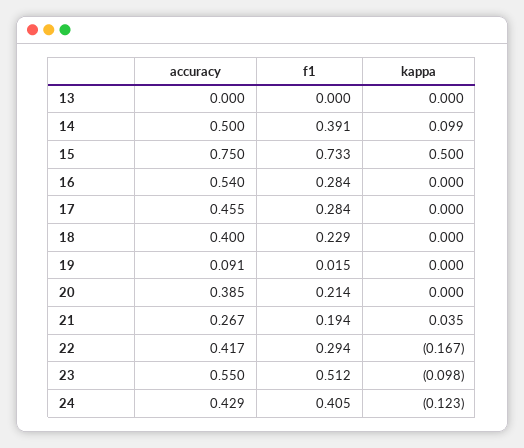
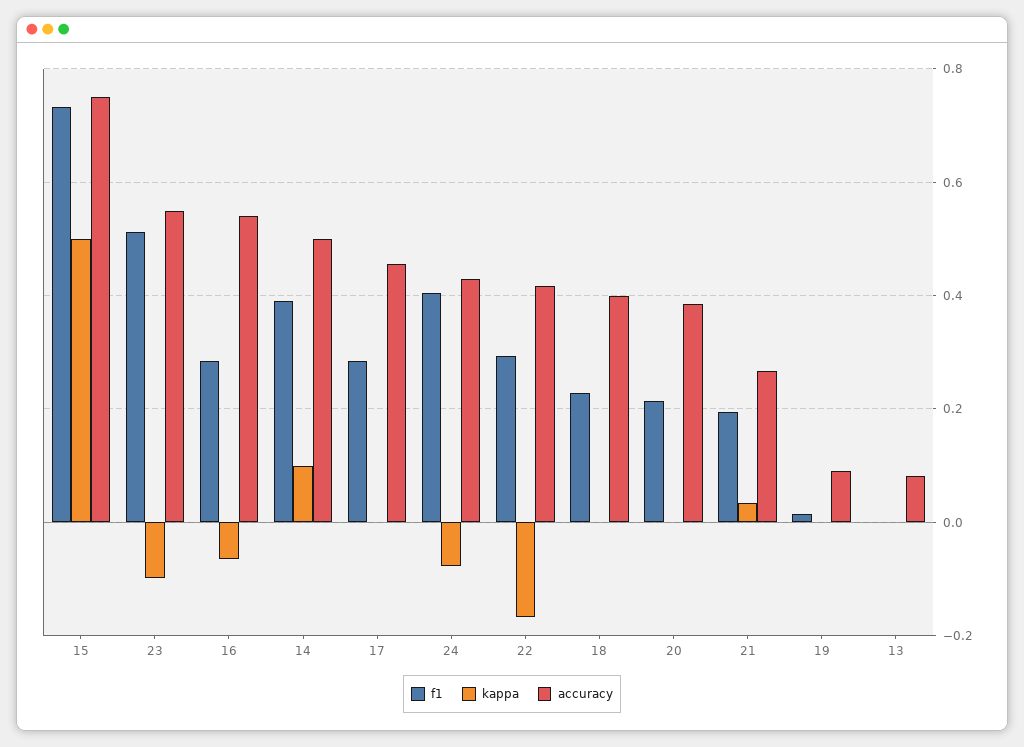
  {
    "accuracy": {
-     "13": 0,
+     "13": 0.08,
      "14": 0.5,
      "15": 0.75,
      "16": 0.54,
      "17": 0.455,
      "18": 0.4,
      "19": 0.091,
      "20": 0.385,
      "21": 0.267,
      "22": 0.417,
      "23": 0.55,
      "24": 0.429
    },
    "f1": {
      "13": 0,
      "14": 0.391,
      "15": 0.733,
      "16": 0.284,
      "17": 0.284,
      "18": 0.229,
      "19": 0.015,
      "20": 0.214,
      "21": 0.194,
      "22": 0.294,
      "23": 0.512,
      "24": 0.405
    },
    "kappa": {
      "13": 0,
      "14": 0.099,
      "15": 0.5,
-     "16": 0,
+     "16": -0.06,
      "17": 0,
      "18": 0,
      "19": 0,
      "20": 0,
      "21": 0.035,
      "22": -0.167,
      "23": -0.098,
-     "24": -0.123
+     "24": -0.08
    }
  }

